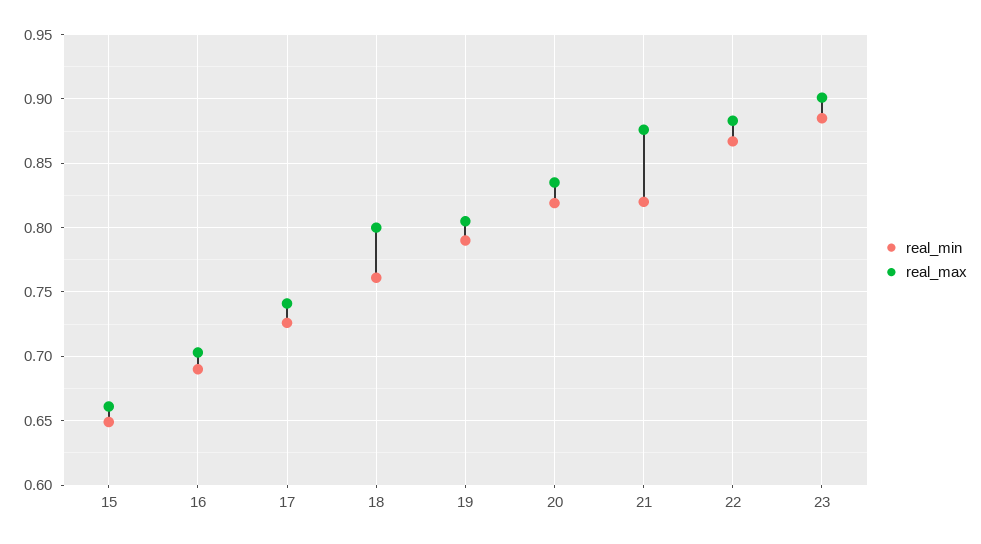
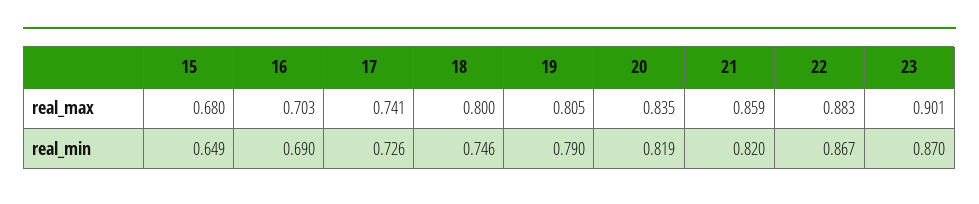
  {
    "real_min": {
      "15": 0.649,
      "16": 0.69,
      "17": 0.726,
-     "18": 0.76,
+     "18": 0.746,
      "19": 0.79,
      "20": 0.819,
      "21": 0.82,
      "22": 0.867,
-     "23": 0.885
+     "23": 0.87
    },
    "real_max": {
-     "15": 0.66,
+     "15": 0.68,
      "16": 0.703,
      "17": 0.741,
      "18": 0.8,
      "19": 0.805,
      "20": 0.835,
-     "21": 0.875,
+     "21": 0.859,
      "22": 0.883,
      "23": 0.901
    }
  }

